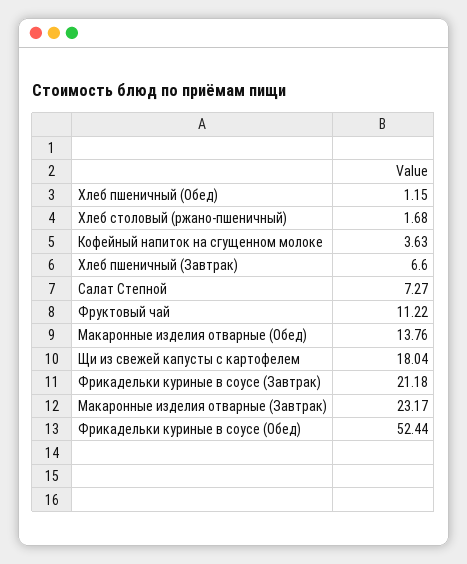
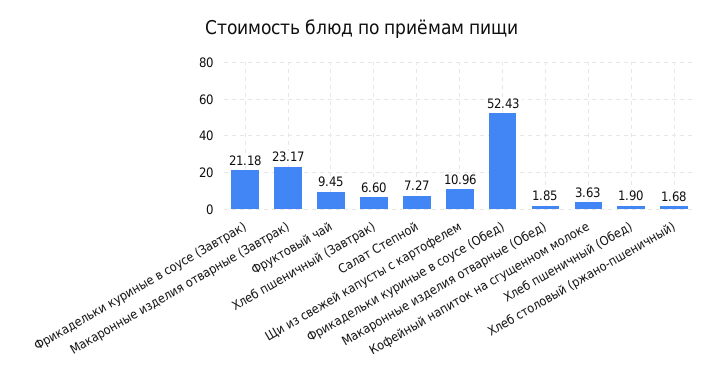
  {
-   "Хлеб пшеничный (Обед)": 1.15,
+   "Хлеб пшеничный (Обед)": 1.9,
    "Хлеб столовый (ржано-пшеничный)": 1.68,
    "Кофейный напиток на сгущенном молоке": 3.63,
    "Хлеб пшеничный (Завтрак)": 6.6,
    "Салат Степной": 7.27,
-   "Фруктовый чай": 11.22,
+   "Фруктовый чай": 9.45,
-   "Макаронные изделия отварные (Обед)": 13.76,
+   "Макаронные изделия отварные (Обед)": 1.85,
-   "Щи из свежей капусты с картофелем": 18.04,
+   "Щи из свежей капусты с картофелем": 10.96,
    "Фрикадельки куриные в соусе (Завтрак)": 21.18,
    "Макаронные изделия отварные (Завтрак)": 23.17,
-   "Фрикадельки куриные в соусе (Обед)": 52.44
+   "Фрикадельки куриные в соусе (Обед)": 52.43
  }

